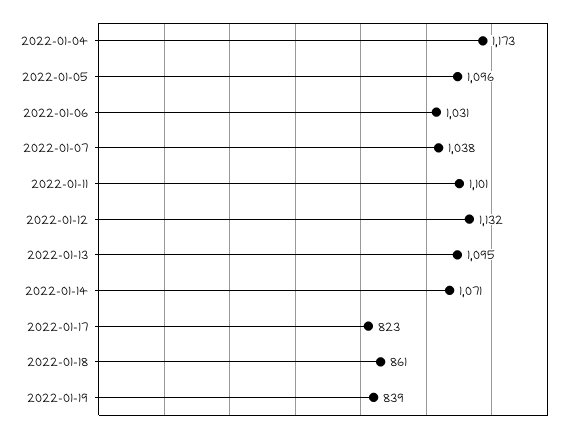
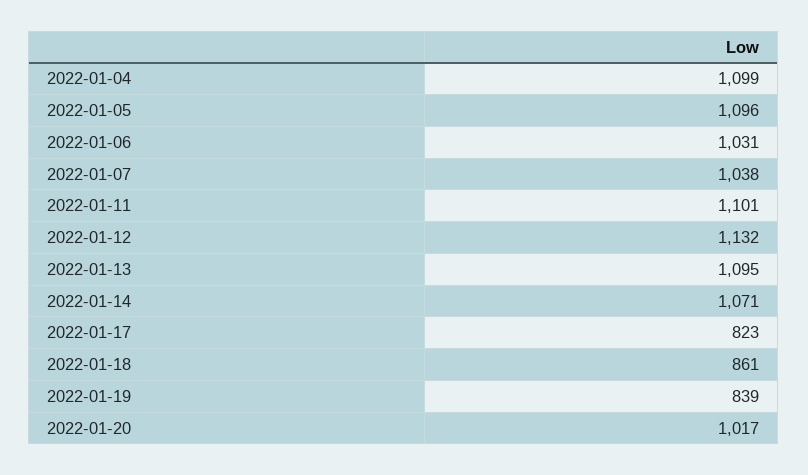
  {
-   "2022-01-04": 1173,
+   "2022-01-04": 1099,
    "2022-01-05": 1096,
    "2022-01-06": 1031,
    "2022-01-07": 1038,
    "2022-01-11": 1101,
    "2022-01-12": 1132,
    "2022-01-13": 1095,
    "2022-01-14": 1071,
    "2022-01-17": 823,
    "2022-01-18": 861,
-   "2022-01-19": 839
+   "2022-01-19": 839,
+   "2022-01-20": 1017
  }

